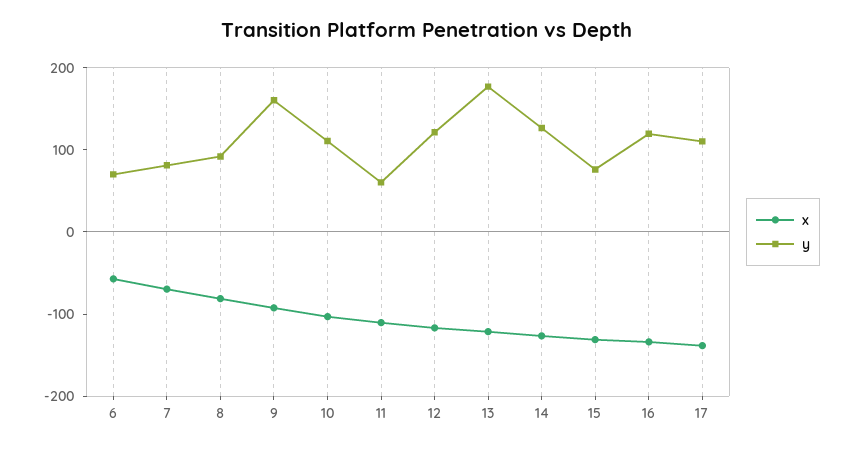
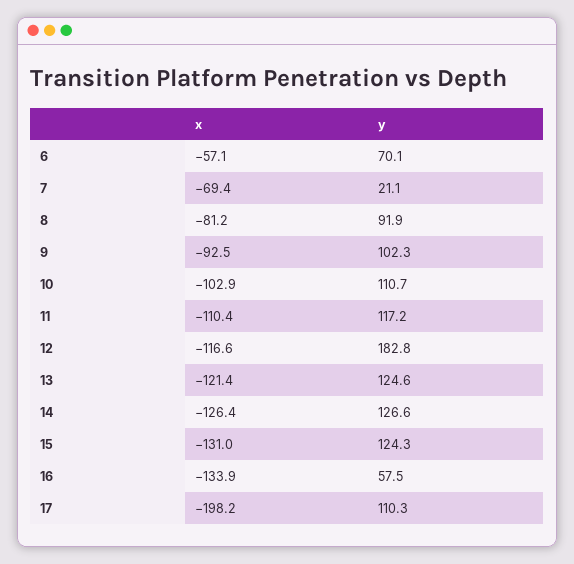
  {
    "x": {
      "6": -57.1,
      "7": -69.4,
      "8": -81.2,
      "9": -92.5,
      "10": -102.9,
      "11": -110.4,
      "12": -116.6,
      "13": -121.4,
      "14": -126.4,
      "15": -131,
      "16": -133.9,
-     "17": -140
+     "17": -198.2
    },
    "y": {
      "6": 70.1,
-     "7": 80,
+     "7": 21.1,
      "8": 91.9,
-     "9": 160,
+     "9": 102.3,
      "10": 110.7,
-     "11": 60,
+     "11": 117.2,
-     "12": 120,
+     "12": 182.8,
-     "13": 180,
+     "13": 124.6,
      "14": 126.6,
-     "15": 80,
+     "15": 124.3,
-     "16": 120,
+     "16": 57.5,
      "17": 110.3
    }
  }

